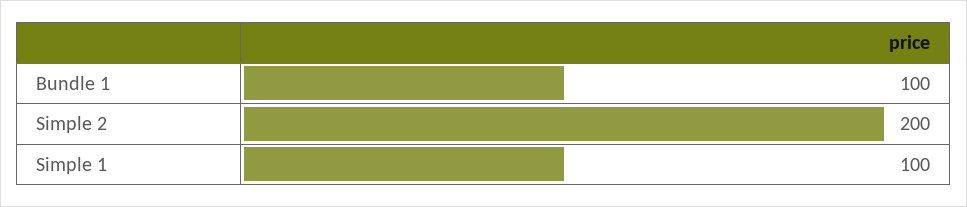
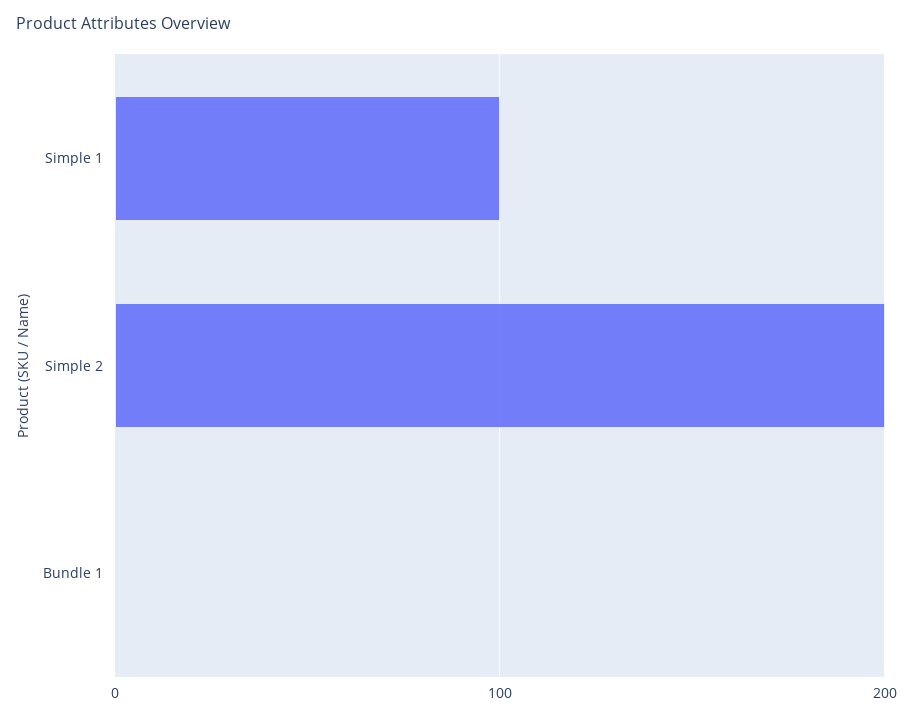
  {
-   "Bundle 1": 100,
+   "Bundle 1": 0,
    "Simple 2": 200,
    "Simple 1": 100
  }

